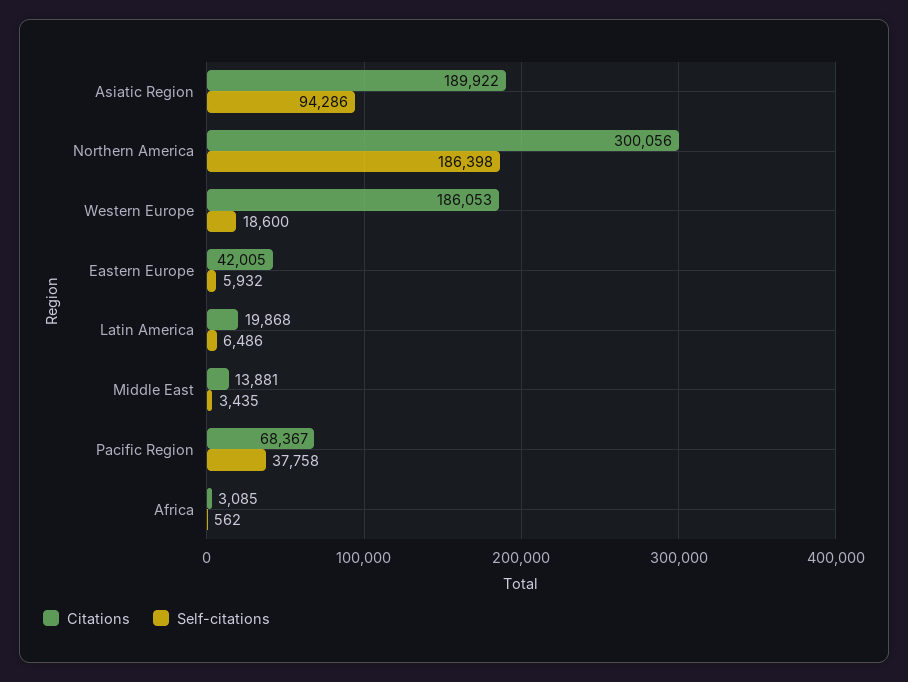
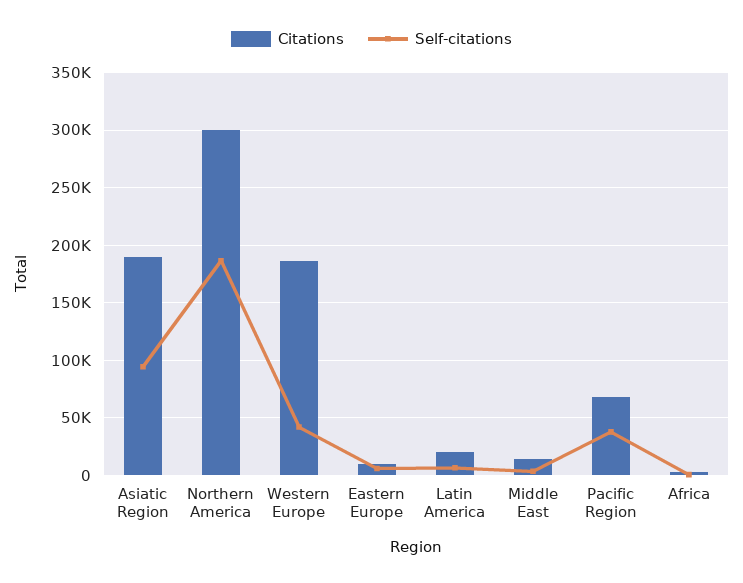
  {
    "Citations": {
      "Asiatic Region": 189922,
      "Northern America": 300056,
      "Western Europe": 186053,
-     "Eastern Europe": 42005,
+     "Eastern Europe": 10000,
      "Latin America": 19868,
      "Middle East": 13881,
      "Pacific Region": 68367,
      "Africa": 3085
    },
    "Self-citations": {
      "Asiatic Region": 94286,
      "Northern America": 186398,
-     "Western Europe": 18600,
+     "Western Europe": 40000,
      "Eastern Europe": 5932,
      "Latin America": 6486,
      "Middle East": 3435,
      "Pacific Region": 37758,
      "Africa": 562
    }
  }

